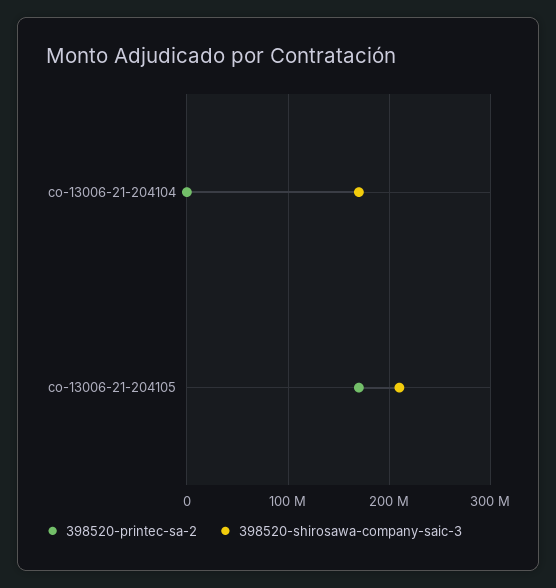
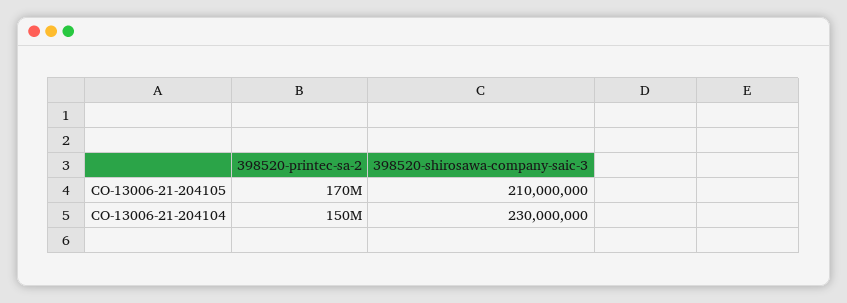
  {
    "398520-printec-sa-2": {
-     "co-13006-21-204104": 0,
+     "co-13006-21-204104": 150000000,
      "co-13006-21-204105": 170000000
    },
    "398520-shirosawa-company-saic-3": {
-     "co-13006-21-204104": 170000000,
+     "co-13006-21-204104": 230000000,
      "co-13006-21-204105": 210000000
    }
  }

